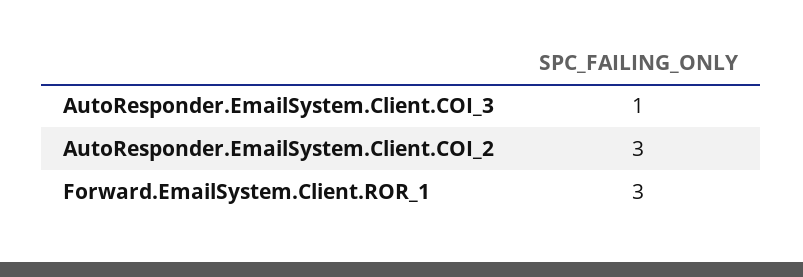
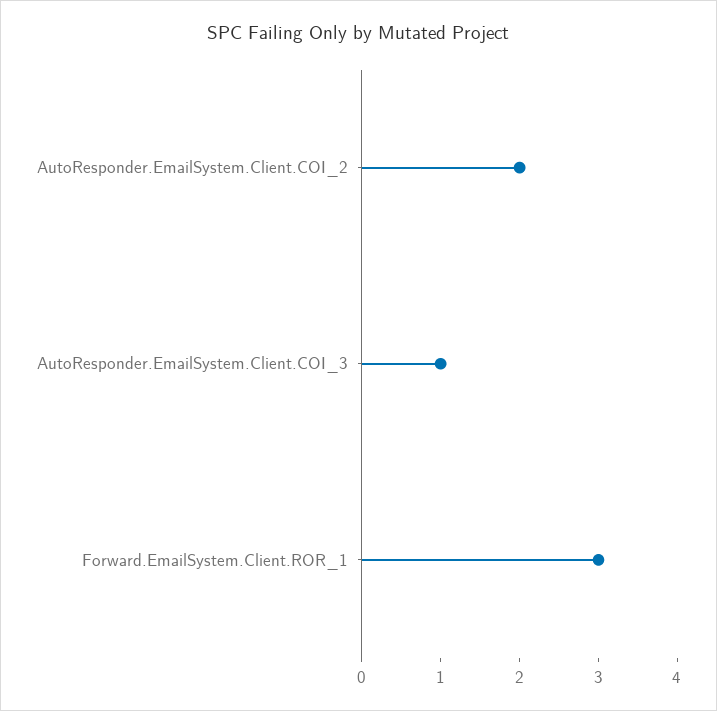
  {
    "AutoResponder.EmailSystem.Client.COI_3": 1,
-   "AutoResponder.EmailSystem.Client.COI_2": 3,
+   "AutoResponder.EmailSystem.Client.COI_2": 2,
    "Forward.EmailSystem.Client.ROR_1": 3
  }

